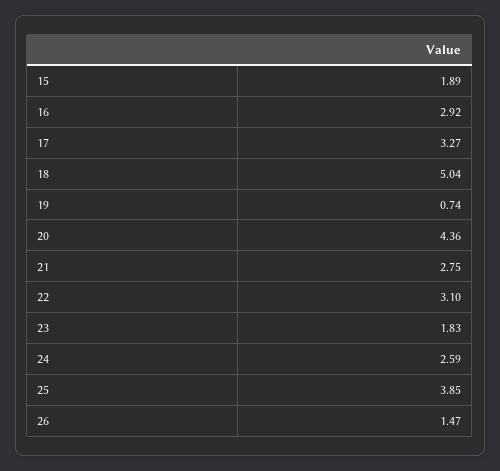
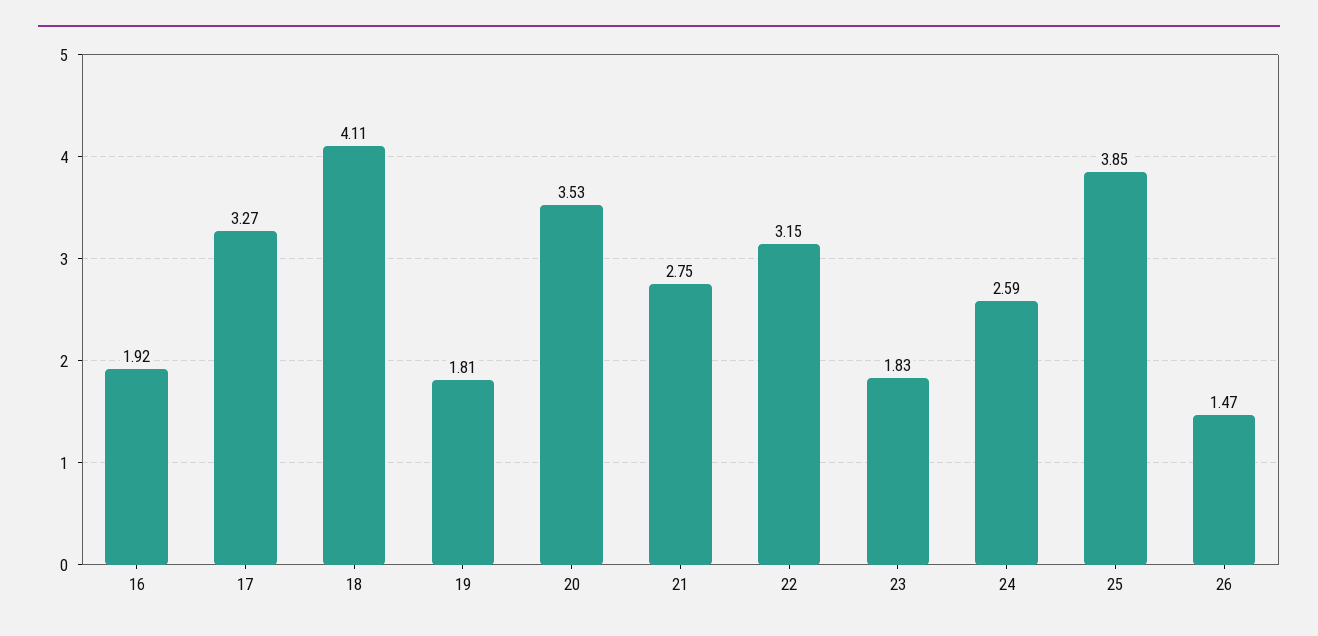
  {
-   "15": 1.89,
-   "16": 2.92,
+   "16": 1.92,
    "17": 3.27,
-   "18": 5.04,
+   "18": 4.11,
-   "19": 0.74,
+   "19": 1.81,
-   "20": 4.36,
+   "20": 3.53,
    "21": 2.75,
-   "22": 3.1,
+   "22": 3.15,
    "23": 1.83,
    "24": 2.59,
    "25": 3.85,
    "26": 1.47
  }

